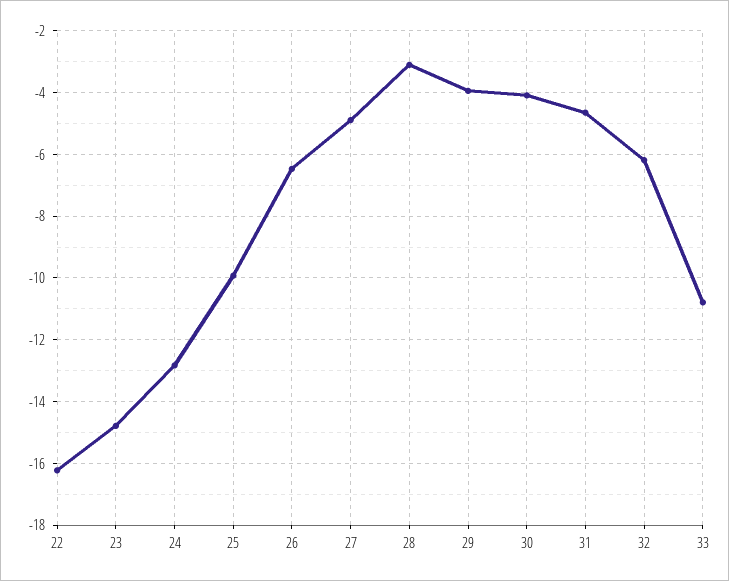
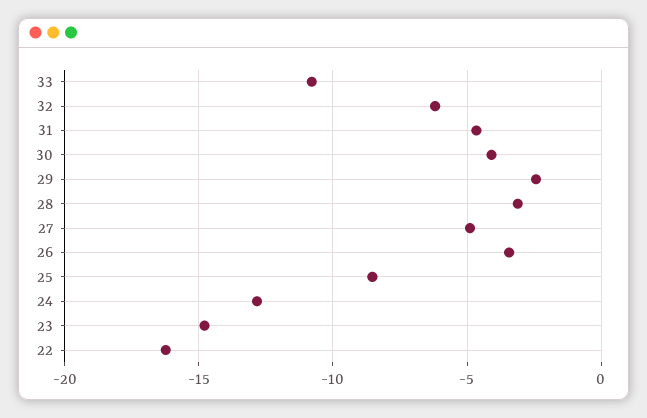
  {
    "22": -16.2,
    "23": -14.8,
    "24": -12.8,
-   "25": -10,
+   "25": -8.5,
-   "26": -6.4,
+   "26": -3.5,
    "27": -4.8,
    "28": -3.2,
-   "29": -4,
+   "29": -2.5,
    "30": -4,
    "31": -4.6,
    "32": -6.2,
    "33": -10.8
  }

